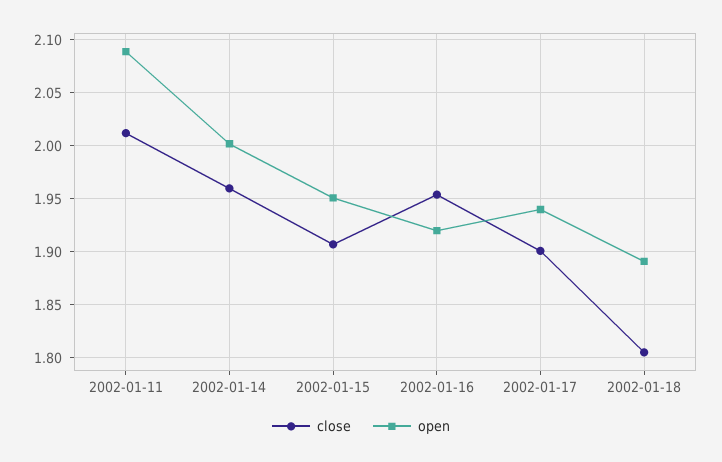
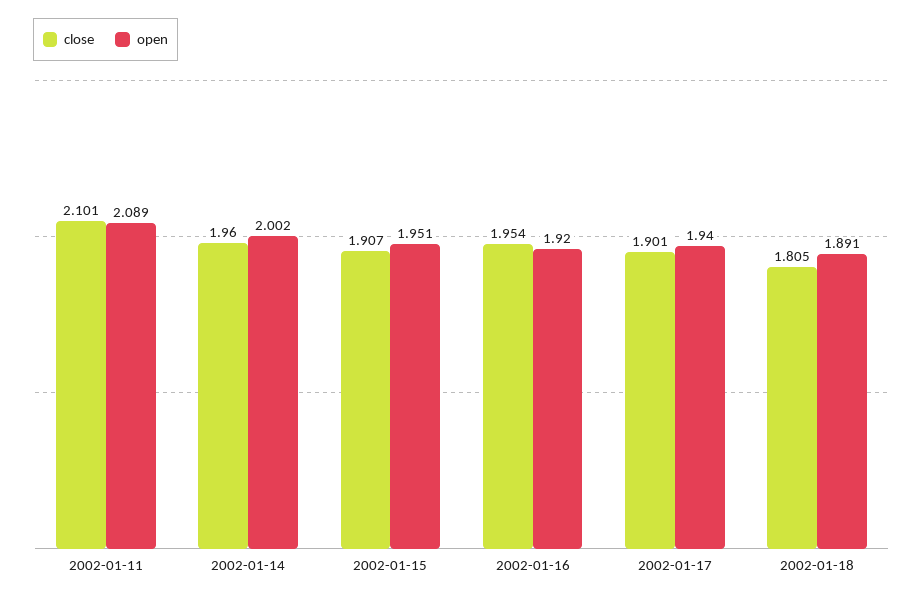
  {
    "close": {
-     "2002-01-11": 2.01,
+     "2002-01-11": 2.101,
      "2002-01-14": 1.96,
      "2002-01-15": 1.907,
      "2002-01-16": 1.954,
      "2002-01-17": 1.901,
      "2002-01-18": 1.805
    },
    "open": {
      "2002-01-11": 2.089,
      "2002-01-14": 2.002,
      "2002-01-15": 1.951,
      "2002-01-16": 1.92,
      "2002-01-17": 1.94,
      "2002-01-18": 1.891
    }
  }

